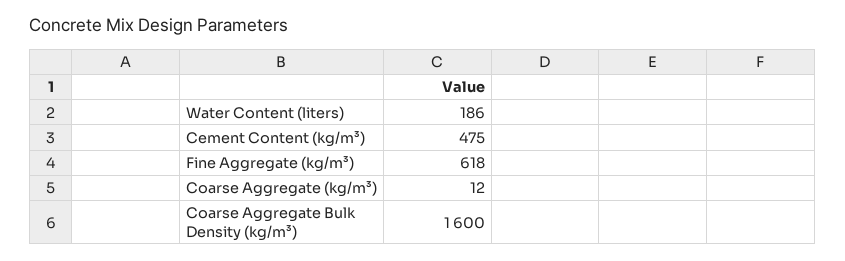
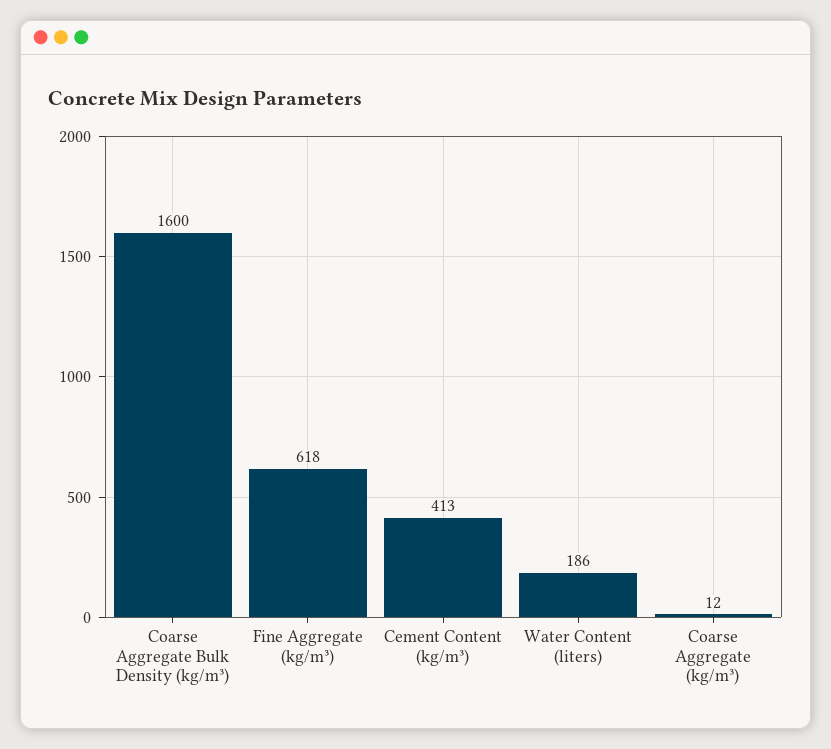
  {
    "Water Content (liters)": 186,
-   "Cement Content (kg/m³)": 475,
+   "Cement Content (kg/m³)": 413,
    "Fine Aggregate (kg/m³)": 618,
    "Coarse Aggregate (kg/m³)": 12,
    "Coarse Aggregate Bulk Density (kg/m³)": 1600
  }

